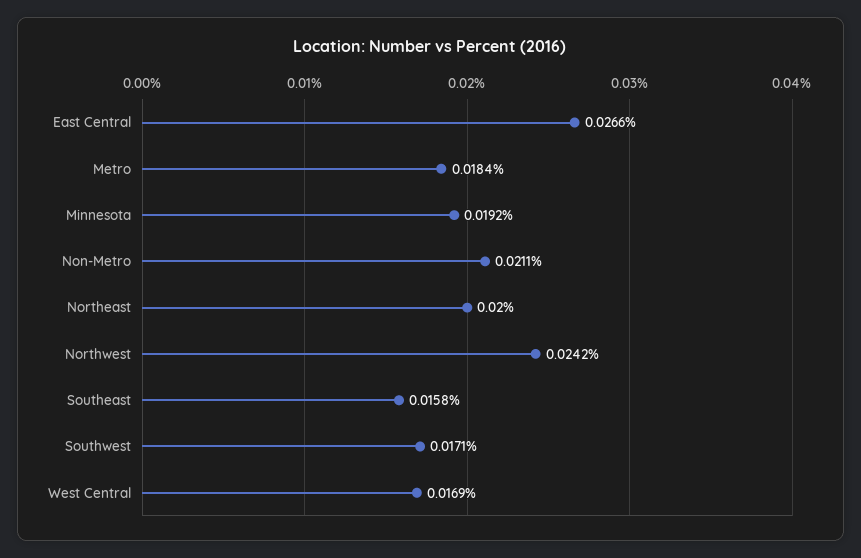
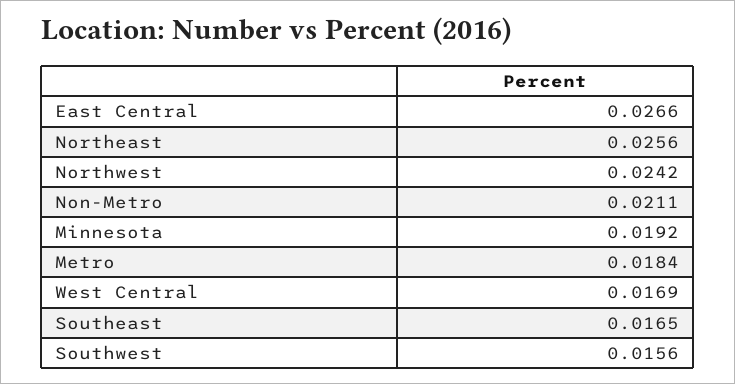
  {
    "East Central": 0.0266,
    "Metro": 0.0184,
    "Minnesota": 0.0192,
    "Non-Metro": 0.0211,
-   "Northeast": 0.02,
+   "Northeast": 0.0256,
    "Northwest": 0.0242,
-   "Southeast": 0.0158,
+   "Southeast": 0.0165,
-   "Southwest": 0.0171,
+   "Southwest": 0.0156,
    "West Central": 0.0169
  }

